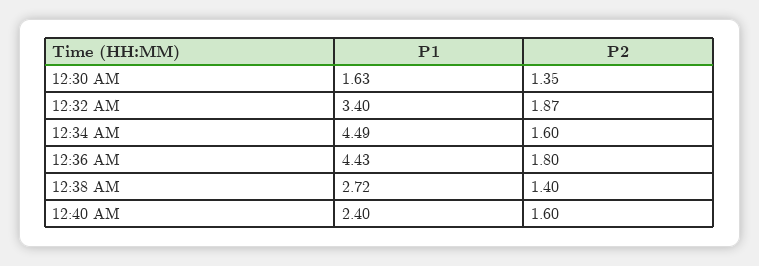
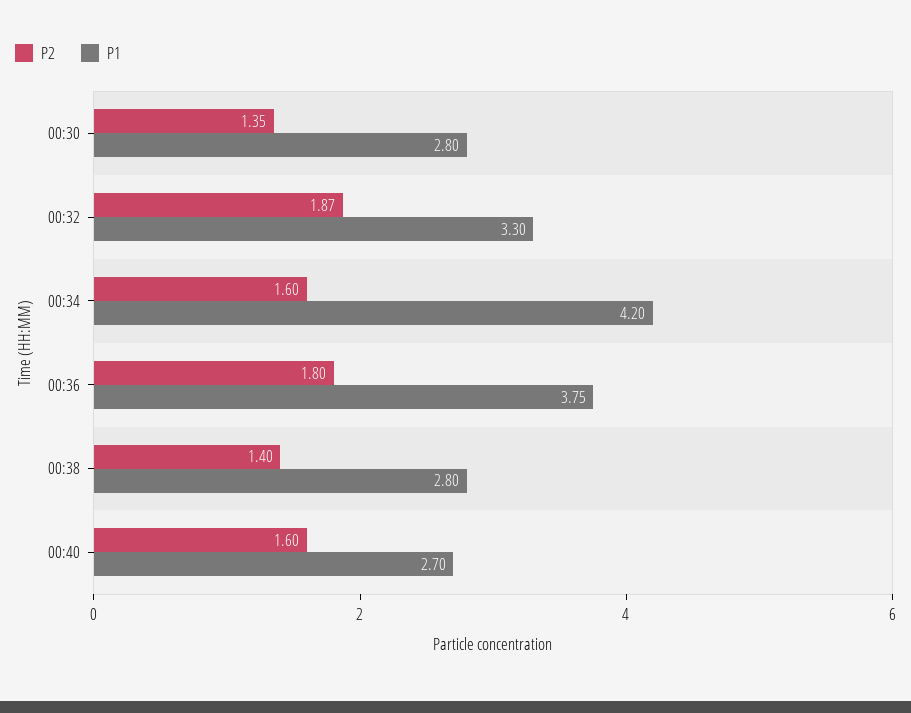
  {
    "P1": {
-     "12:30 AM": 1.63,
+     "12:30 AM": 2.8,
-     "12:32 AM": 3.4,
+     "12:32 AM": 3.3,
-     "12:34 AM": 4.49,
+     "12:34 AM": 4.2,
-     "12:36 AM": 4.43,
+     "12:36 AM": 3.75,
-     "12:38 AM": 2.72,
+     "12:38 AM": 2.8,
-     "12:40 AM": 2.4
+     "12:40 AM": 2.7
    },
    "P2": {
      "12:30 AM": 1.35,
      "12:32 AM": 1.87,
      "12:34 AM": 1.6,
      "12:36 AM": 1.8,
      "12:38 AM": 1.4,
      "12:40 AM": 1.6
    }
  }

